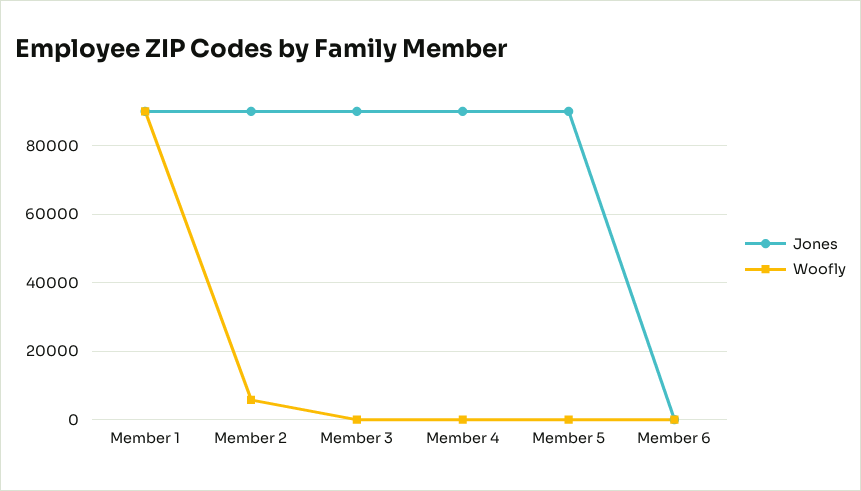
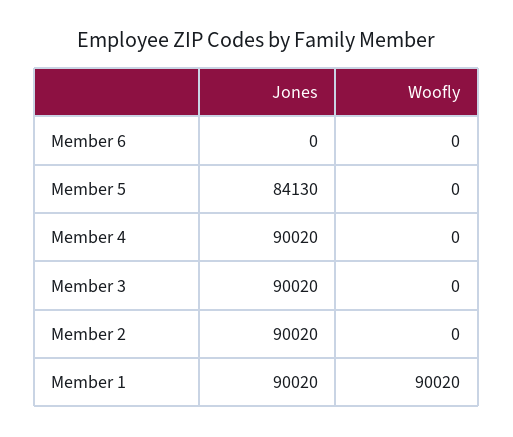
  {
    "Jones": {
      "Member 1": 90020,
      "Member 2": 90020,
      "Member 3": 90020,
      "Member 4": 90020,
-     "Member 5": 90000,
+     "Member 5": 84130,
      "Member 6": 0
    },
    "Woofly": {
      "Member 1": 90020,
-     "Member 2": 6000,
+     "Member 2": 0,
      "Member 3": 0,
      "Member 4": 0,
      "Member 5": 0,
      "Member 6": 0
    }
  }

